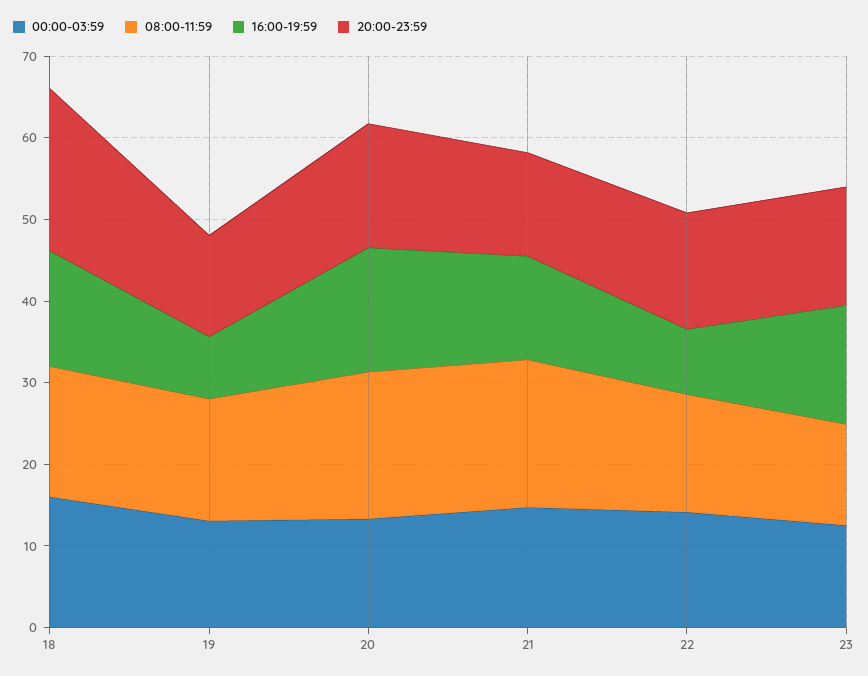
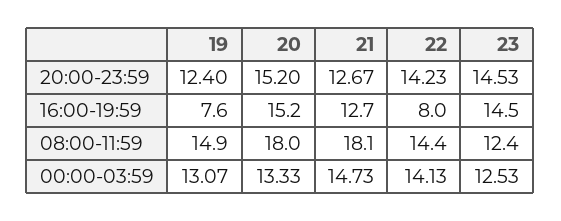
  {
    "00:00-03:59": {
-     "18": 16,
      "19": 13.07,
      "20": 13.33,
      "21": 14.73,
      "22": 14.13,
      "23": 12.53
    },
    "08:00-11:59": {
-     "18": 16,
      "19": 14.9,
      "20": 18,
      "21": 18.1,
      "22": 14.4,
      "23": 12.4
    },
    "16:00-19:59": {
-     "18": 14,
      "19": 7.6,
      "20": 15.2,
      "21": 12.7,
      "22": 8,
      "23": 14.5
    },
    "20:00-23:59": {
-     "18": 20,
      "19": 12.4,
      "20": 15.2,
      "21": 12.67,
      "22": 14.23,
      "23": 14.53
    }
  }

